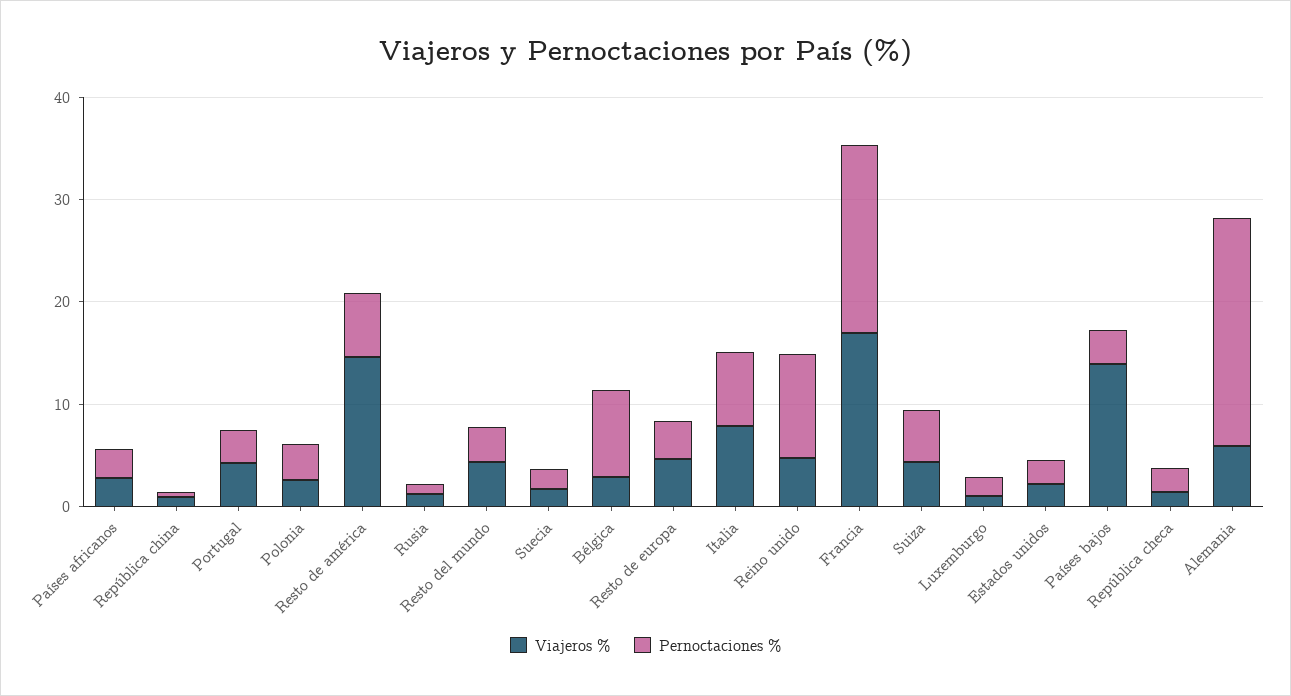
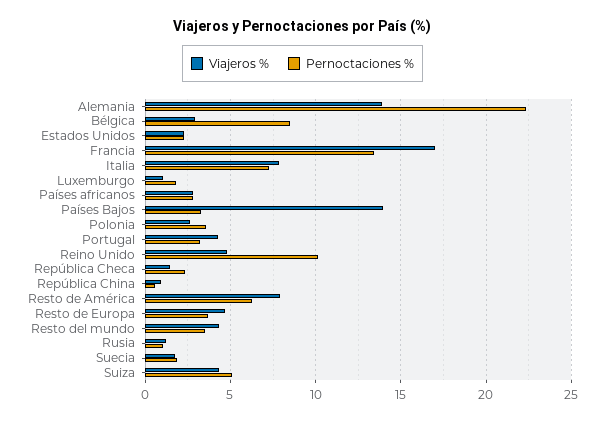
  {
    "Viajeros %": {
      "Países africanos": 3,
      "República china": 1,
      "Portugal": 4.5,
      "Polonia": 2.5,
-     "Resto de américa": 14,
+     "Resto de américa": 8,
      "Rusia": 1,
      "Resto del mundo": 4.5,
      "Suecia": 1.5,
      "Bélgica": 3,
      "Resto de europa": 4.5,
      "Italia": 8,
      "Reino unido": 5,
      "Francia": 17,
      "Suiza": 4.5,
      "Luxemburgo": 1,
      "Estados unidos": 2.5,
      "Países bajos": 14,
      "República checa": 1.5,
-     "Alemania": 6
+     "Alemania": 14
    },
    "Pernoctaciones %": {
      "Países africanos": 3,
      "República china": 0.5,
      "Portugal": 3,
      "Polonia": 3.5,
      "Resto de américa": 6.5,
      "Rusia": 1,
      "Resto del mundo": 3.5,
      "Suecia": 2,
      "Bélgica": 8.5,
      "Resto de europa": 3.5,
      "Italia": 7.5,
      "Reino unido": 10,
-     "Francia": 18,
+     "Francia": 13.5,
      "Suiza": 5,
      "Luxemburgo": 2,
      "Estados unidos": 2.5,
      "Países bajos": 3.5,
      "República checa": 2.5,
      "Alemania": 22.5
    }
  }

